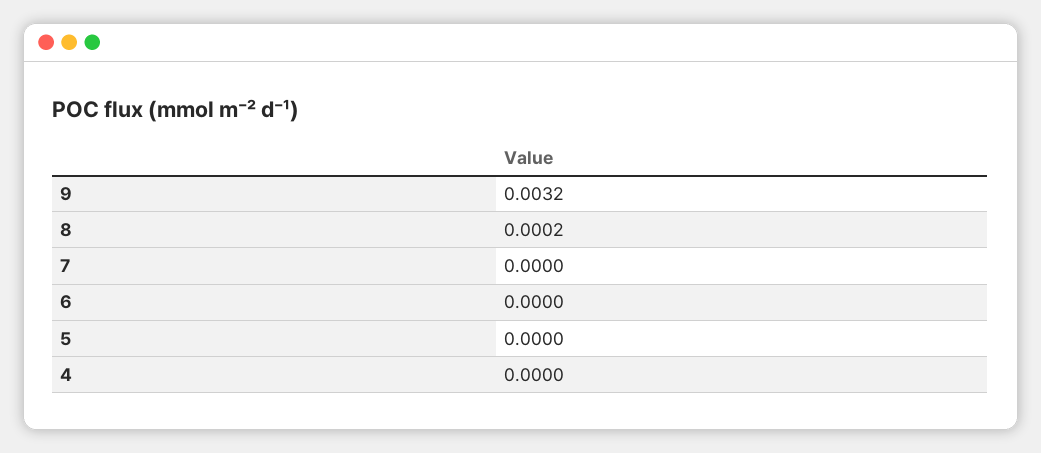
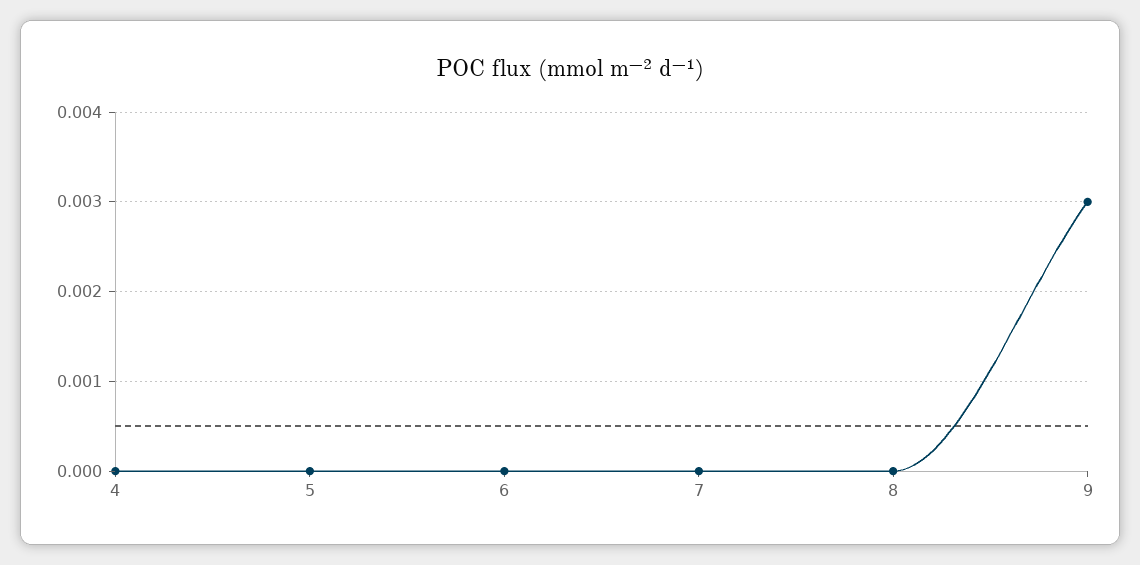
  {
-   "9": 0.0032,
+   "9": 0.003,
-   "8": 0.0002,
+   "8": 0,
    "7": 0,
    "6": 0,
    "5": 0,
    "4": 0
  }

